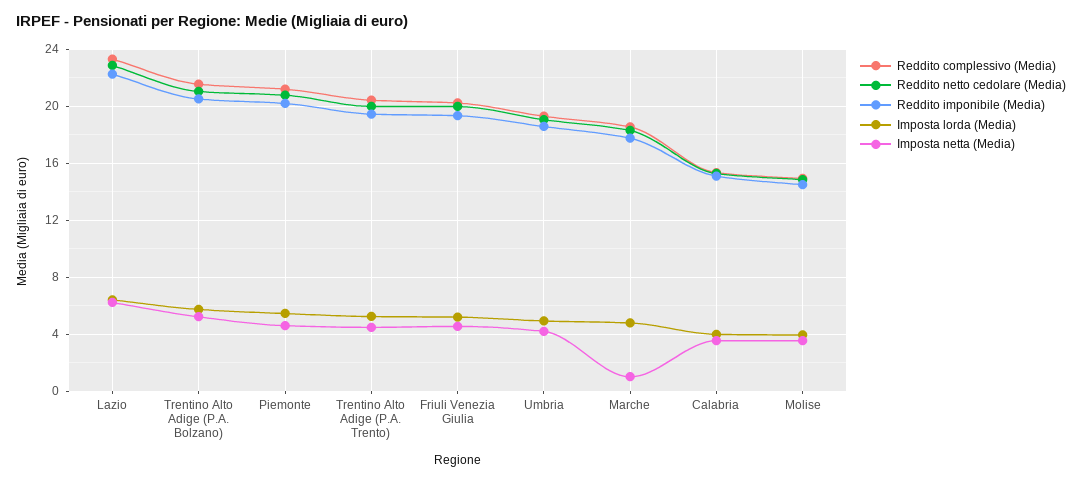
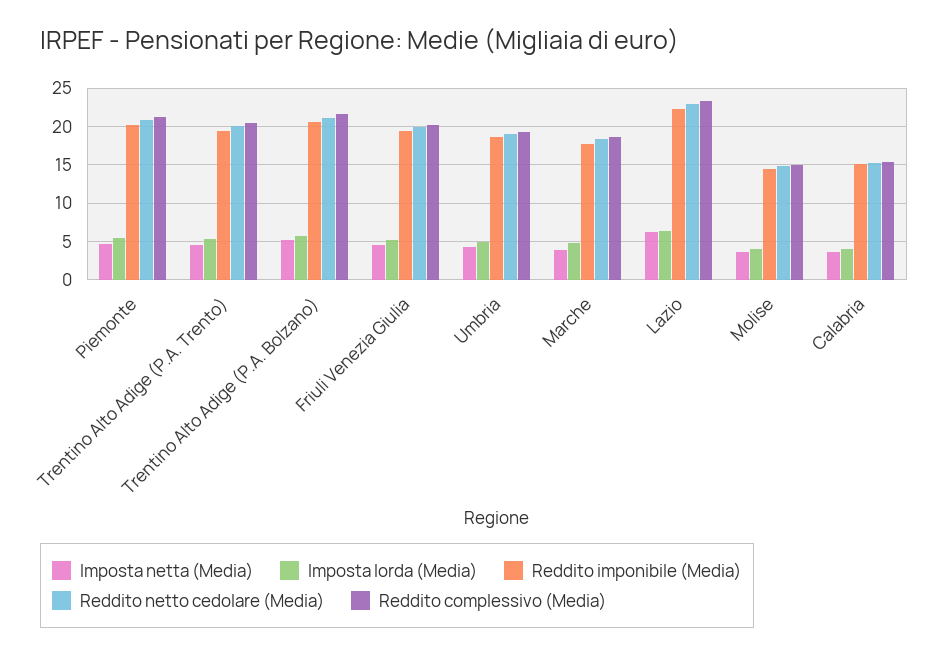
  {
    "Reddito complessivo (Media)": {
      "Lazio": 23.5,
      "Trentino Alto Adige (P.A. Bolzano)": 21.5,
      "Piemonte": 21,
      "Trentino Alto Adige (P.A. Trento)": 20.5,
      "Friuli Venezia Giulia": 20,
      "Umbria": 19.5,
      "Marche": 18.5,
      "Calabria": 15.5,
      "Molise": 15
    },
    "Reddito netto cedolare (Media)": {
      "Lazio": 23,
      "Trentino Alto Adige (P.A. Bolzano)": 21,
      "Piemonte": 21,
      "Trentino Alto Adige (P.A. Trento)": 20,
      "Friuli Venezia Giulia": 20,
      "Umbria": 19,
      "Marche": 18.5,
      "Calabria": 15.5,
      "Molise": 15
    },
    "Reddito imponibile (Media)": {
      "Lazio": 22.5,
      "Trentino Alto Adige (P.A. Bolzano)": 20.5,
      "Piemonte": 20,
      "Trentino Alto Adige (P.A. Trento)": 19.5,
      "Friuli Venezia Giulia": 19.5,
      "Umbria": 18.5,
      "Marche": 18,
      "Calabria": 15,
      "Molise": 14.5
    },
    "Imposta lorda (Media)": {
      "Lazio": 6.5,
      "Trentino Alto Adige (P.A. Bolzano)": 6,
      "Piemonte": 5.5,
      "Trentino Alto Adige (P.A. Trento)": 5.5,
      "Friuli Venezia Giulia": 5,
      "Umbria": 5,
      "Marche": 5,
      "Calabria": 4,
      "Molise": 4
    },
    "Imposta netta (Media)": {
      "Lazio": 6,
      "Trentino Alto Adige (P.A. Bolzano)": 5,
      "Piemonte": 4.5,
      "Trentino Alto Adige (P.A. Trento)": 4.5,
      "Friuli Venezia Giulia": 4.5,
      "Umbria": 4,
-     "Marche": 1,
+     "Marche": 4,
      "Calabria": 3.5,
      "Molise": 3.5
    }
  }

